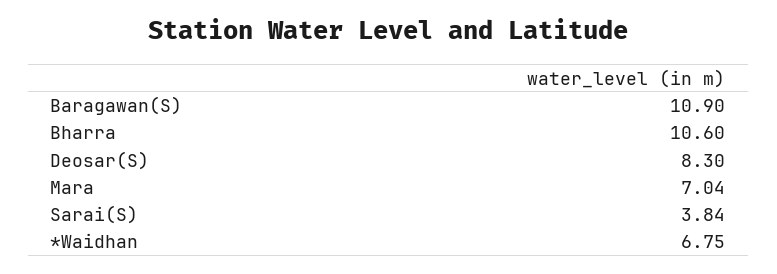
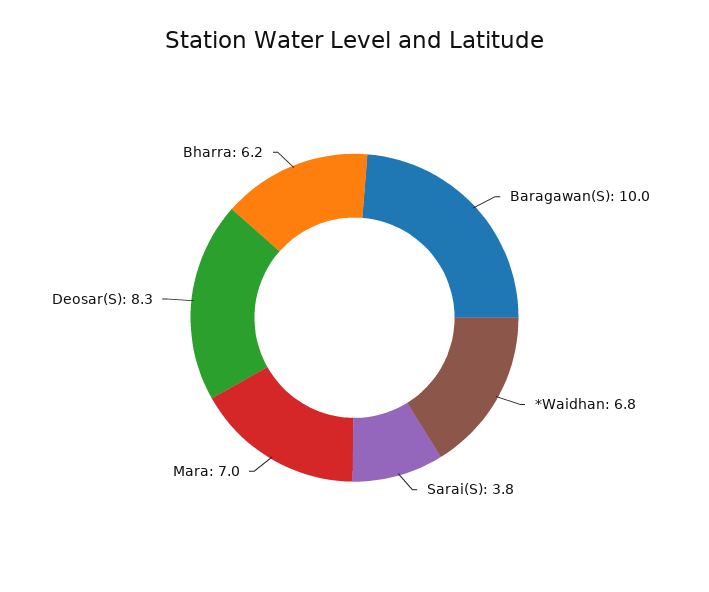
  {
-   "Baragawan(S)": 10.9,
+   "Baragawan(S)": 10,
-   "Bharra": 10.6,
+   "Bharra": 6.2,
    "Deosar(S)": 8.3,
    "Mara": 7.04,
    "Sarai(S)": 3.84,
    "*Waidhan": 6.75
  }

